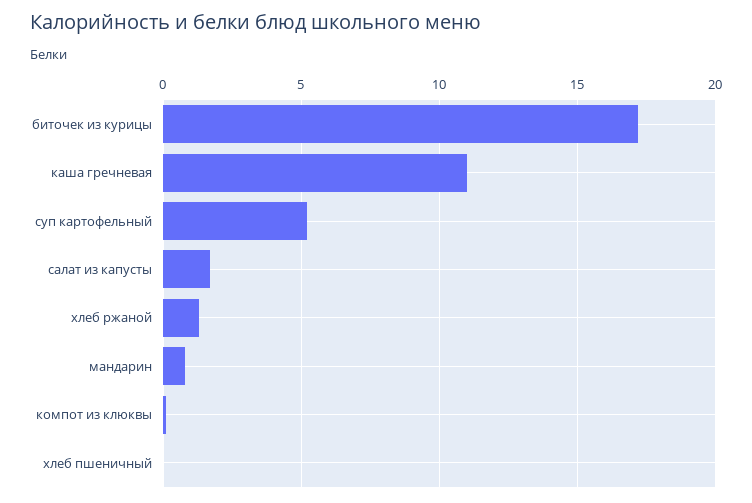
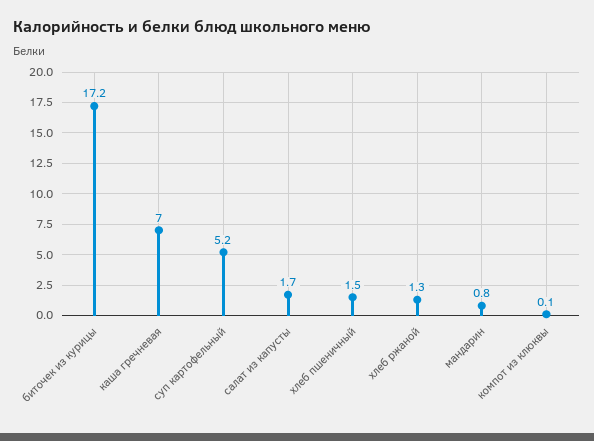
  {
    "биточек из курицы": 17.2,
-   "каша гречневая": 11,
+   "каша гречневая": 7,
    "суп картофельный": 5.2,
    "салат из капусты": 1.7,
    "хлеб ржаной": 1.3,
    "мандарин": 0.8,
    "компот из клюквы": 0.1,
-   "хлеб пшеничный": 0
+   "хлеб пшеничный": 1.5
  }

